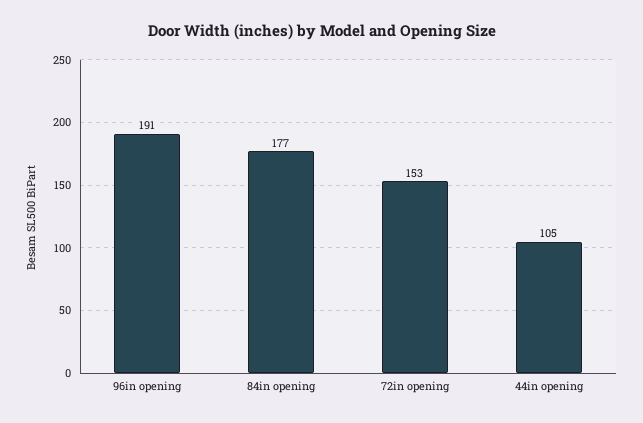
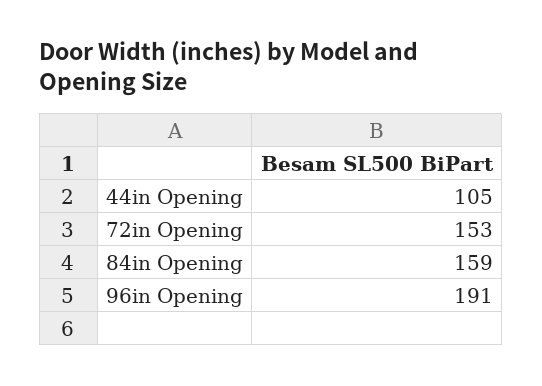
  {
    "96in opening": 191,
-   "84in opening": 177,
+   "84in opening": 159,
    "72in opening": 153,
    "44in opening": 105
  }

